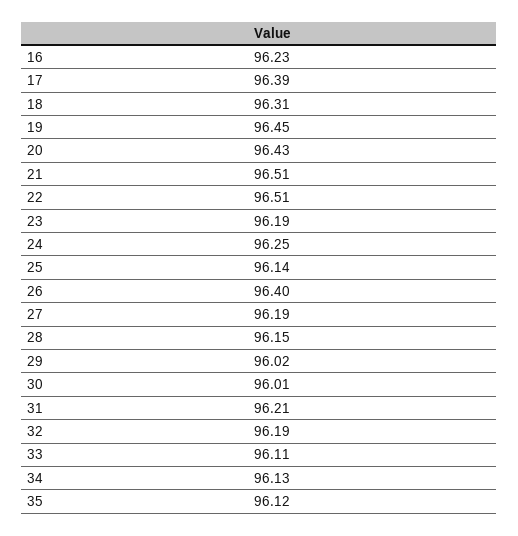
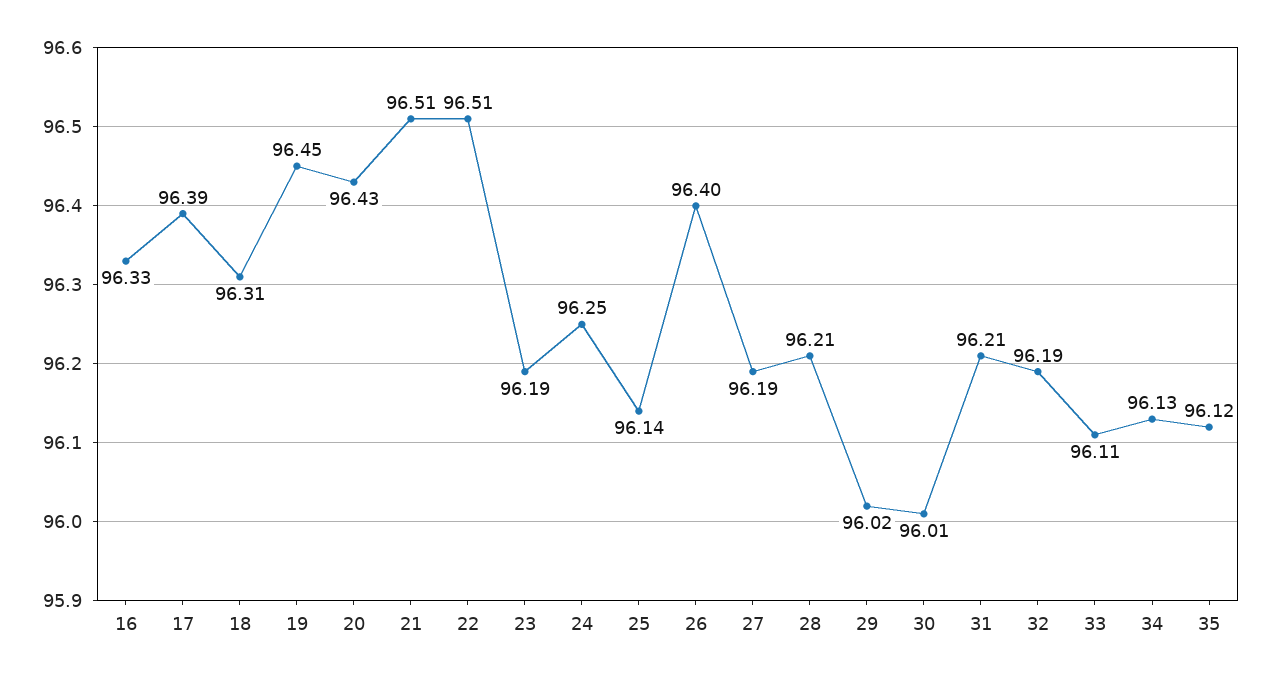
  {
-   "16": 96.23,
+   "16": 96.33,
    "17": 96.39,
    "18": 96.31,
    "19": 96.45,
    "20": 96.43,
    "21": 96.51,
    "22": 96.51,
    "23": 96.19,
    "24": 96.25,
    "25": 96.14,
    "26": 96.4,
    "27": 96.19,
-   "28": 96.15,
+   "28": 96.21,
    "29": 96.02,
    "30": 96.01,
    "31": 96.21,
    "32": 96.19,
    "33": 96.11,
    "34": 96.13,
    "35": 96.12
  }

